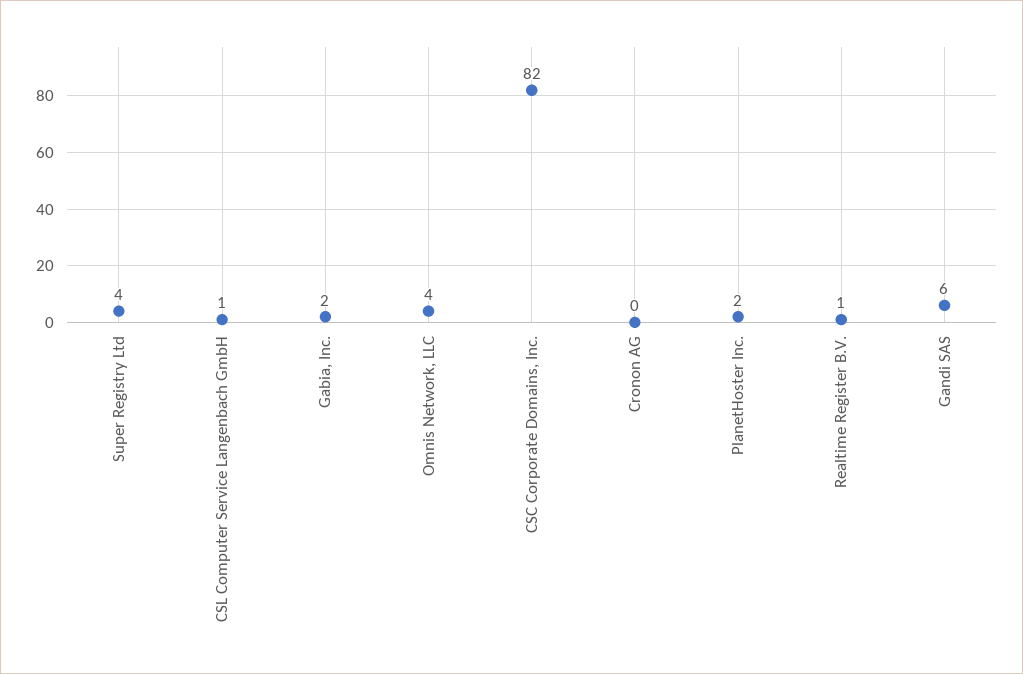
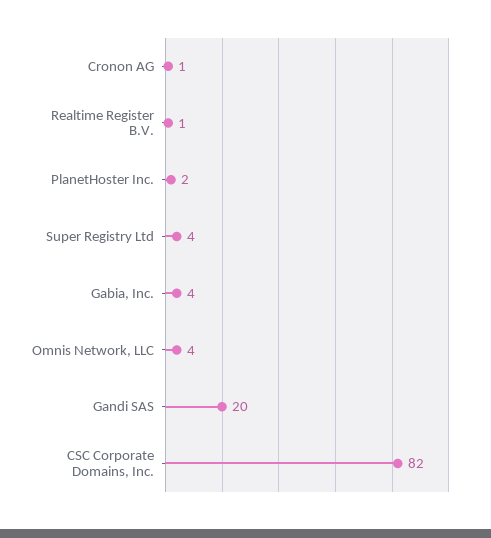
  {
    "Super Registry Ltd": 4,
-   "CSL Computer Service Langenbach GmbH": 1,
-   "Gabia, Inc.": 2,
+   "Gabia, Inc.": 4,
    "Omnis Network, LLC": 4,
    "CSC Corporate Domains, Inc.": 82,
-   "Cronon AG": 0,
+   "Cronon AG": 1,
    "PlanetHoster Inc.": 2,
    "Realtime Register B.V.": 1,
-   "Gandi SAS": 6
+   "Gandi SAS": 20
  }

